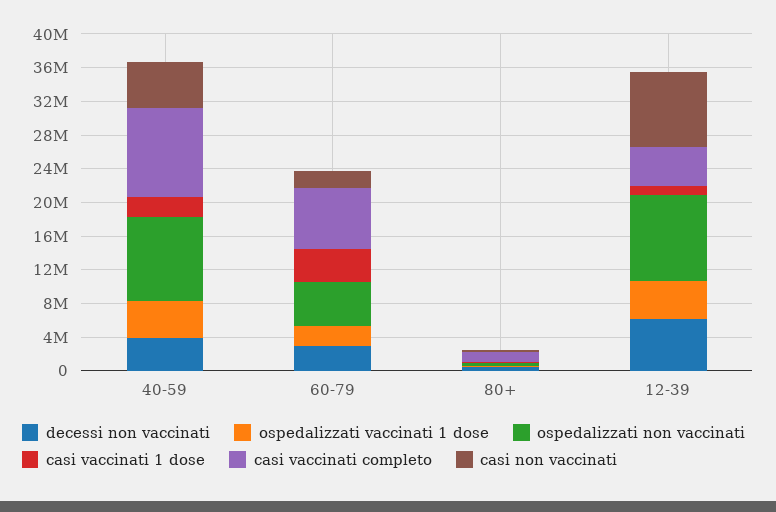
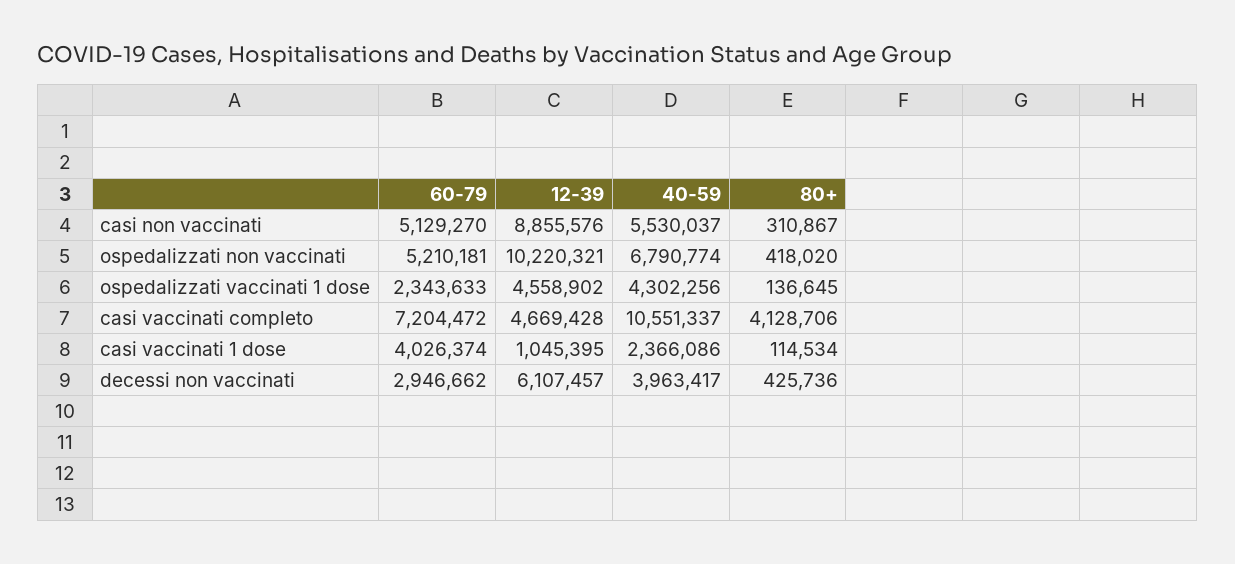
  {
    "decessi non vaccinati": {
      "40-59": 3963417,
      "60-79": 2946662,
      "80+": 425736,
      "12-39": 6107457
    },
    "ospedalizzati vaccinati 1 dose": {
      "40-59": 4302256,
      "60-79": 2343633,
      "80+": 136645,
      "12-39": 4558902
    },
    "ospedalizzati non vaccinati": {
-     "40-59": 10000000,
+     "40-59": 6790774,
      "60-79": 5210181,
      "80+": 418020,
      "12-39": 10220321
    },
    "casi vaccinati 1 dose": {
      "40-59": 2366086,
      "60-79": 4026374,
      "80+": 114534,
      "12-39": 1045395
    },
    "casi vaccinati completo": {
      "40-59": 10551337,
      "60-79": 7204472,
-     "80+": 1000000,
+     "80+": 4128706,
      "12-39": 4669428
    },
    "casi non vaccinati": {
      "40-59": 5530037,
-     "60-79": 2000000,
+     "60-79": 5129270,
      "80+": 310867,
      "12-39": 8855576
    }
  }

